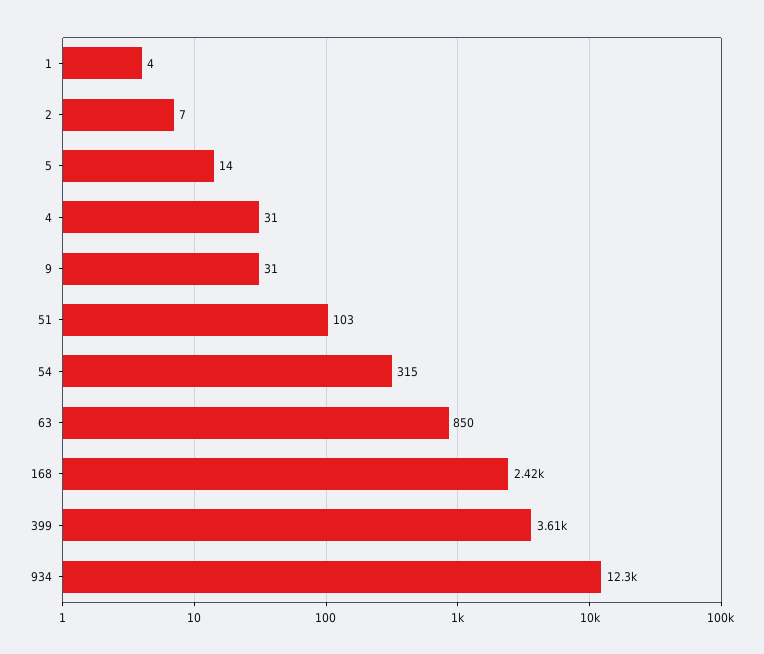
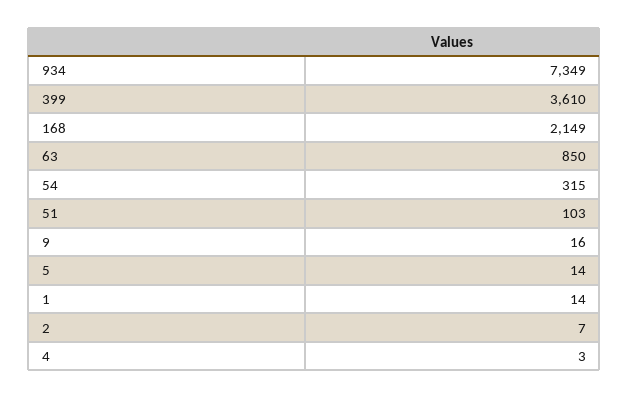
  {
-   "1": 4,
+   "1": 14,
    "2": 7,
    "5": 14,
-   "4": 31,
+   "4": 3,
-   "9": 31,
+   "9": 16,
    "51": 103,
    "54": 315,
    "63": 850,
-   "168": 2420,
+   "168": 2149,
    "399": 3610,
-   "934": 12300
+   "934": 7349
  }

